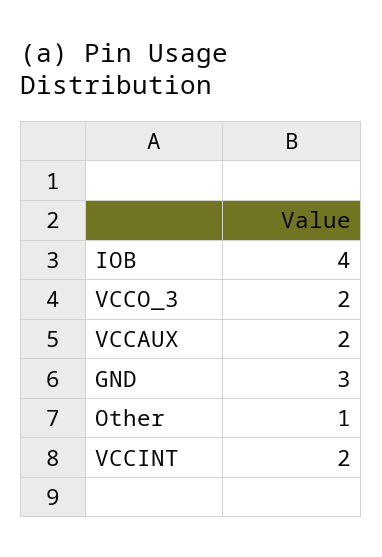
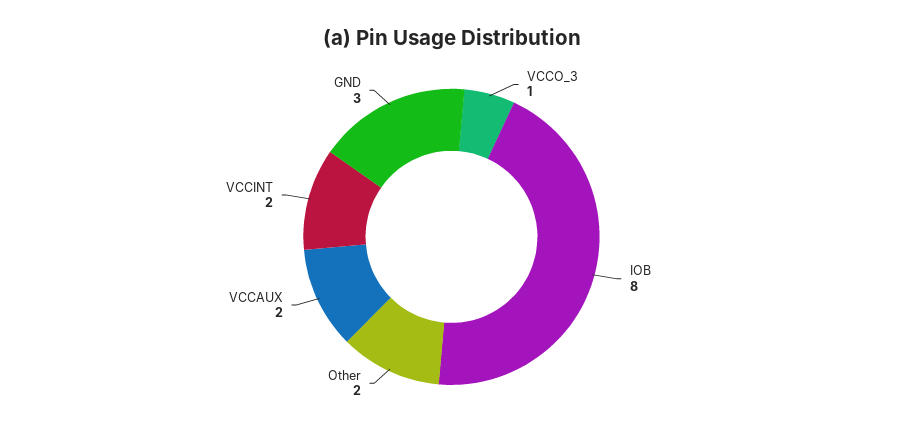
  {
-   "IOB": 4,
+   "IOB": 8,
-   "VCCO_3": 2,
+   "VCCO_3": 1,
    "VCCAUX": 2,
    "GND": 3,
-   "Other": 1,
+   "Other": 2,
    "VCCINT": 2
  }

